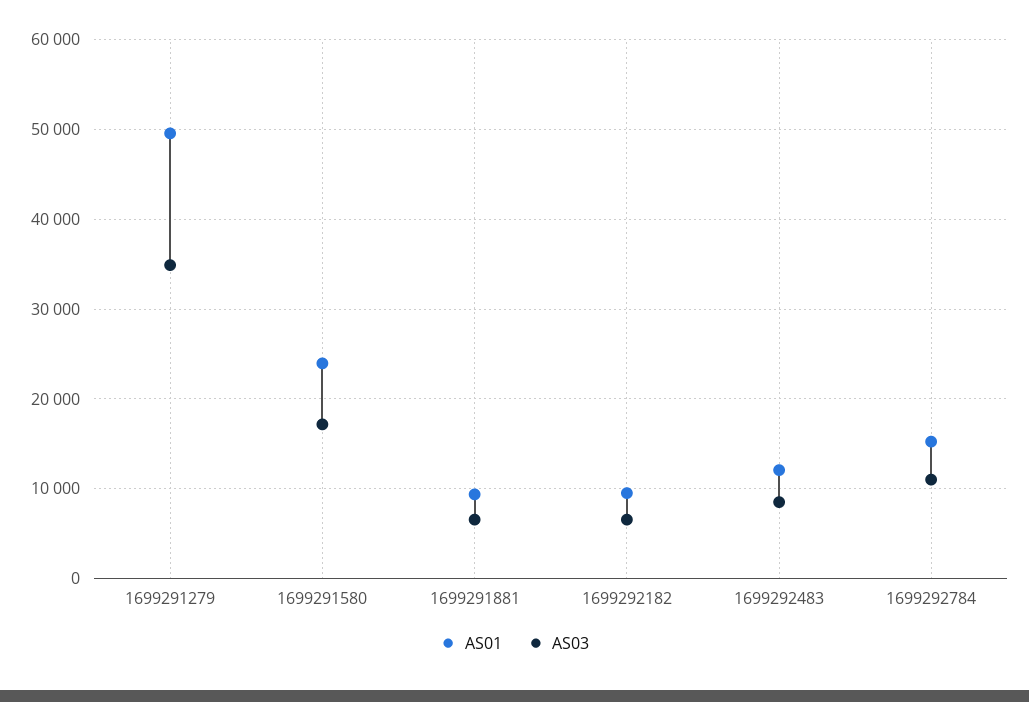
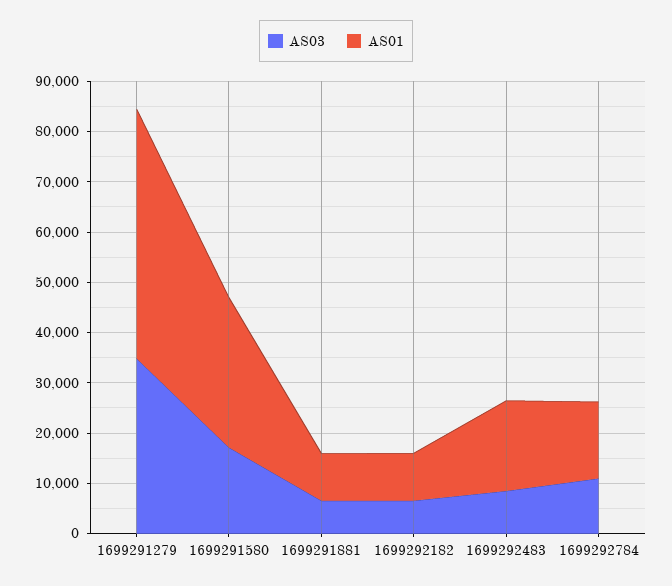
  {
    "AS01": {
      "1699291279": 50000,
-     "1699291580": 24000,
+     "1699291580": 30000,
      "1699291881": 9000,
      "1699292182": 9000,
-     "1699292483": 12000,
+     "1699292483": 18000,
      "1699292784": 15000
    },
    "AS03": {
      "1699291279": 35000,
      "1699291580": 17000,
      "1699291881": 7000,
      "1699292182": 7000,
      "1699292483": 9000,
      "1699292784": 11000
    }
  }

